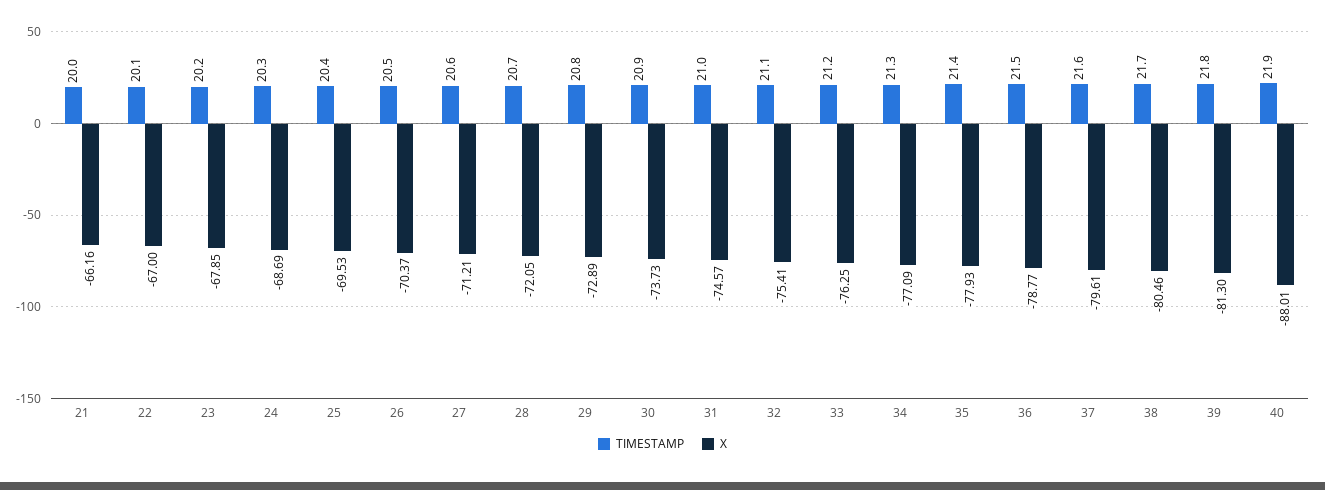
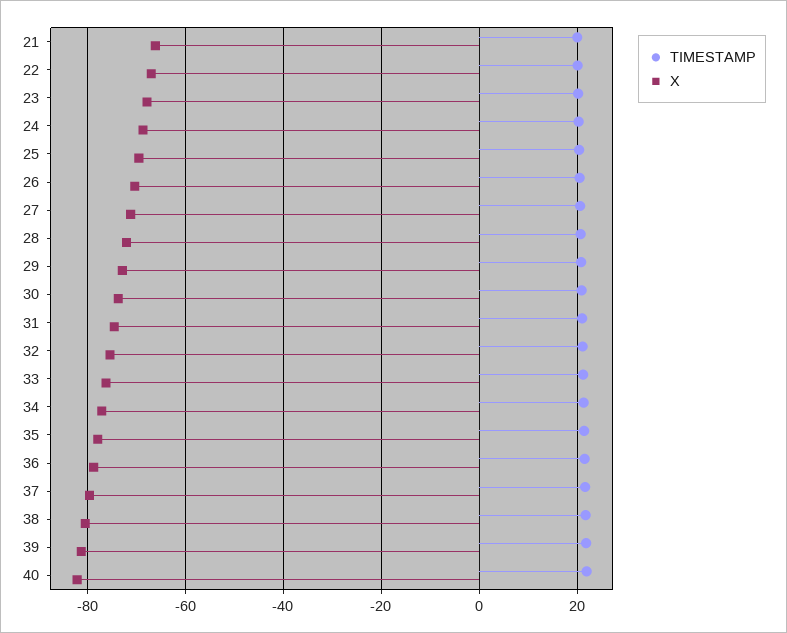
  {
    "TIMESTAMP": {
      "21": 20,
      "22": 20.1,
      "23": 20.2,
      "24": 20.3,
      "25": 20.4,
      "26": 20.5,
      "27": 20.6,
      "28": 20.7,
      "29": 20.8,
      "30": 20.9,
      "31": 21,
      "32": 21.1,
      "33": 21.2,
      "34": 21.3,
      "35": 21.4,
      "36": 21.5,
      "37": 21.6,
      "38": 21.7,
      "39": 21.8,
      "40": 21.9
    },
    "X": {
      "21": -66.16,
      "22": -67,
      "23": -67.85,
      "24": -68.69,
      "25": -69.53,
      "26": -70.37,
      "27": -71.21,
      "28": -72.05,
      "29": -72.89,
      "30": -73.73,
      "31": -74.57,
      "32": -75.41,
      "33": -76.25,
      "34": -77.09,
      "35": -77.93,
      "36": -78.77,
      "37": -79.61,
      "38": -80.46,
      "39": -81.3,
-     "40": -88.01
+     "40": -82
    }
  }

